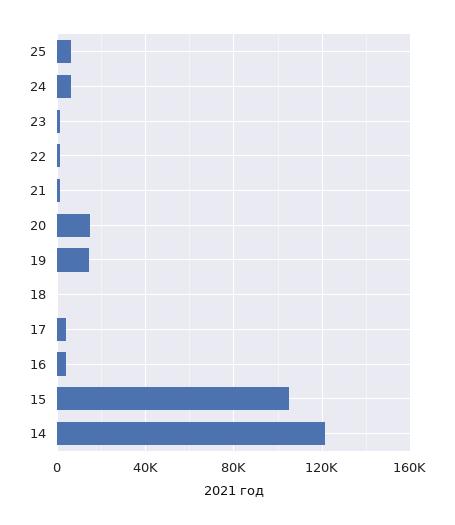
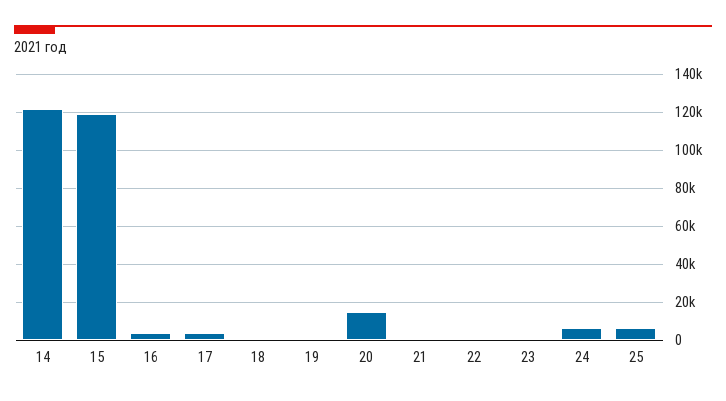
  {
    "25": 5000,
    "24": 5000,
    "23": 0,
    "22": 0,
    "21": 0,
    "20": 15000,
-   "19": 15000,
+   "19": 0,
    "18": 0,
    "17": 5000,
    "16": 5000,
-   "15": 105000,
+   "15": 120000,
    "14": 120000
  }

